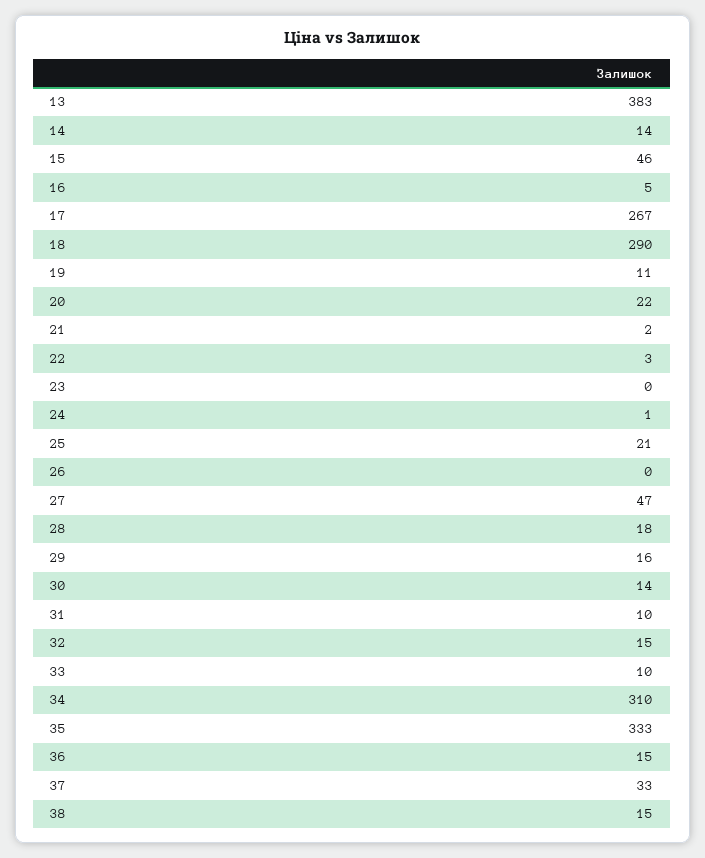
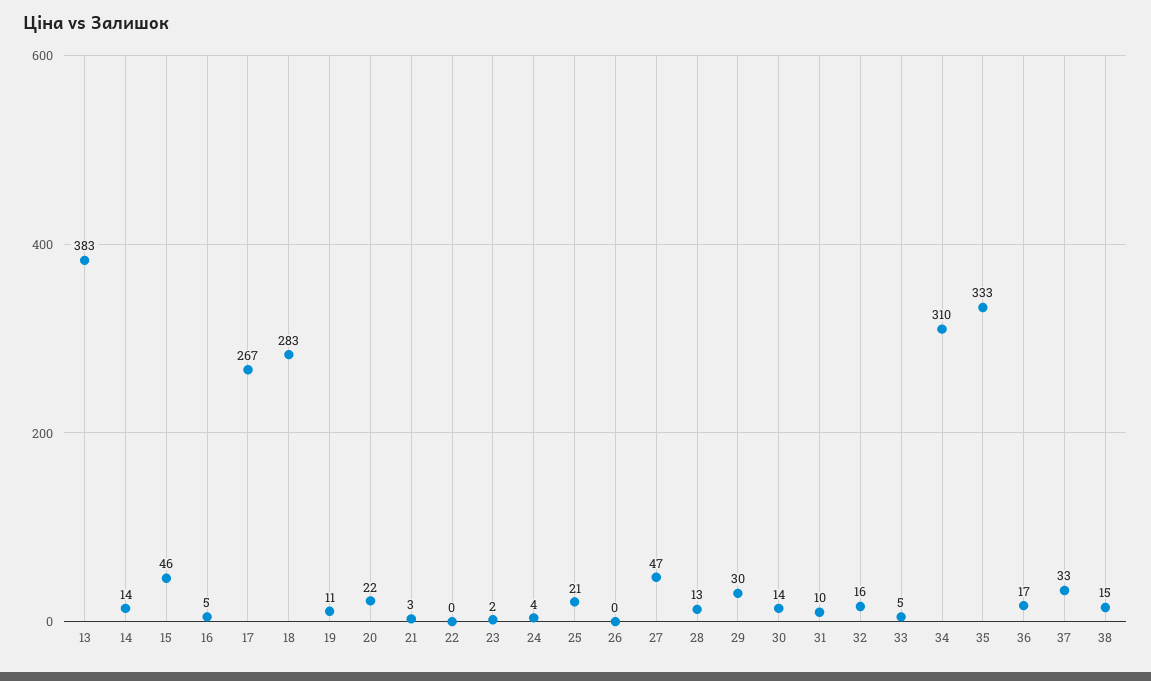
  {
    "13": 383,
    "14": 14,
    "15": 46,
    "16": 5,
    "17": 267,
-   "18": 290,
+   "18": 283,
    "19": 11,
    "20": 22,
-   "21": 2,
+   "21": 3,
-   "22": 3,
+   "22": 0,
-   "23": 0,
+   "23": 2,
-   "24": 1,
+   "24": 4,
    "25": 21,
    "26": 0,
    "27": 47,
-   "28": 18,
+   "28": 13,
-   "29": 16,
+   "29": 30,
    "30": 14,
    "31": 10,
-   "32": 15,
+   "32": 16,
-   "33": 10,
+   "33": 5,
    "34": 310,
    "35": 333,
-   "36": 15,
+   "36": 17,
    "37": 33,
    "38": 15
  }

